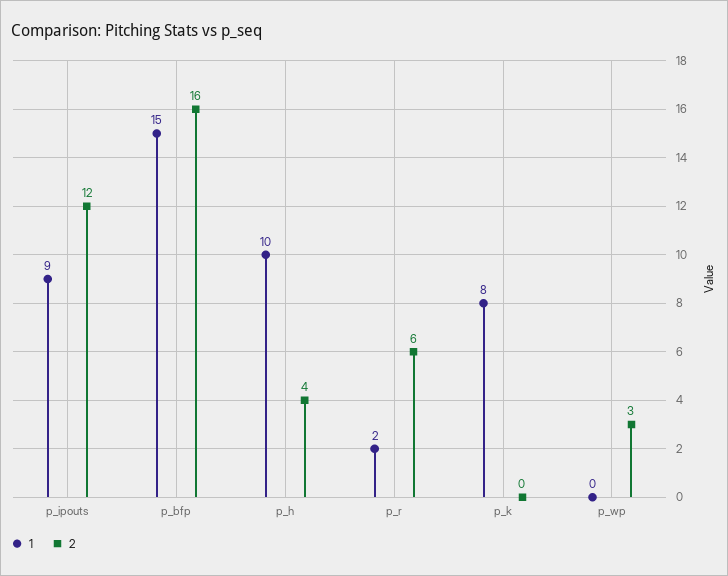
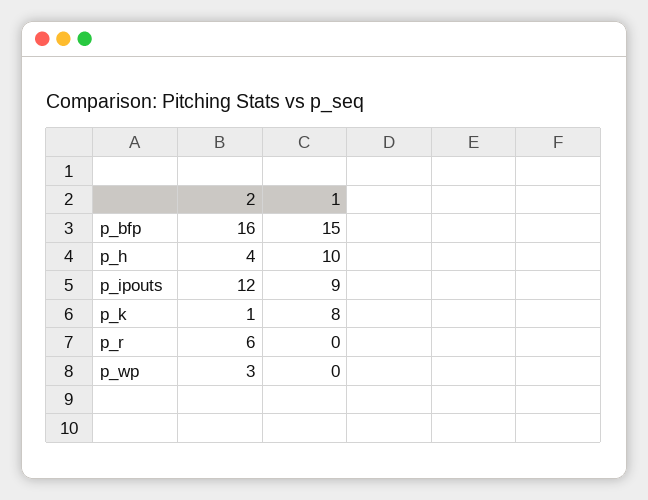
  {
    "1": {
      "p_ipouts": 9,
      "p_bfp": 15,
      "p_h": 10,
-     "p_r": 2,
+     "p_r": 0,
      "p_k": 8,
      "p_wp": 0
    },
    "2": {
      "p_ipouts": 12,
      "p_bfp": 16,
      "p_h": 4,
      "p_r": 6,
-     "p_k": 0,
+     "p_k": 1,
      "p_wp": 3
    }
  }

